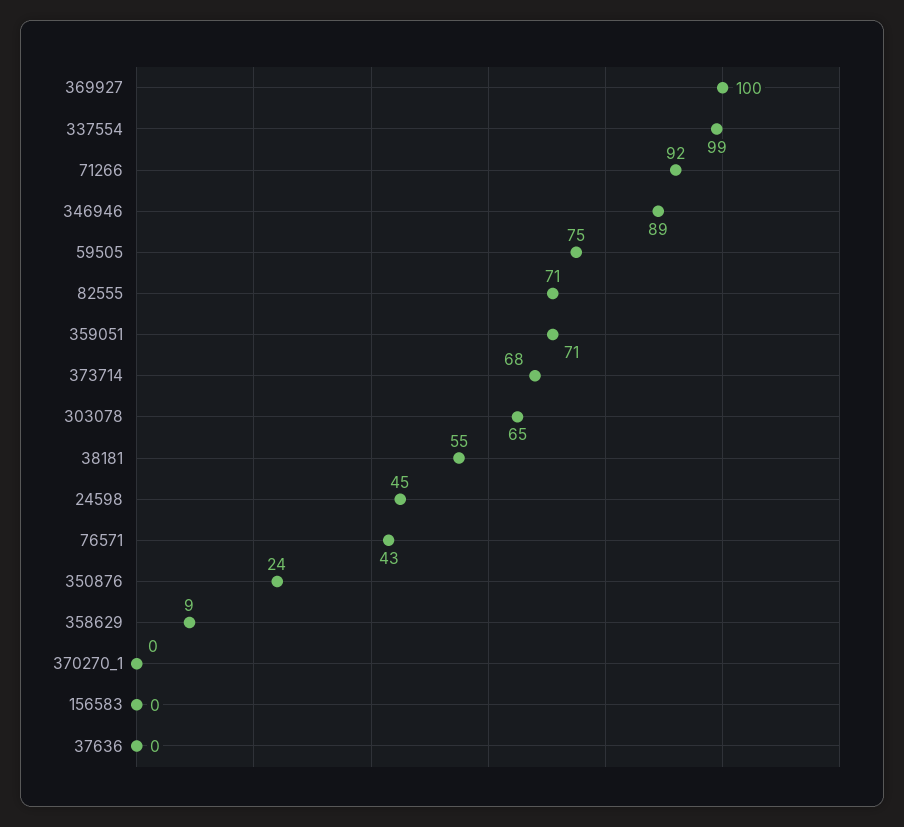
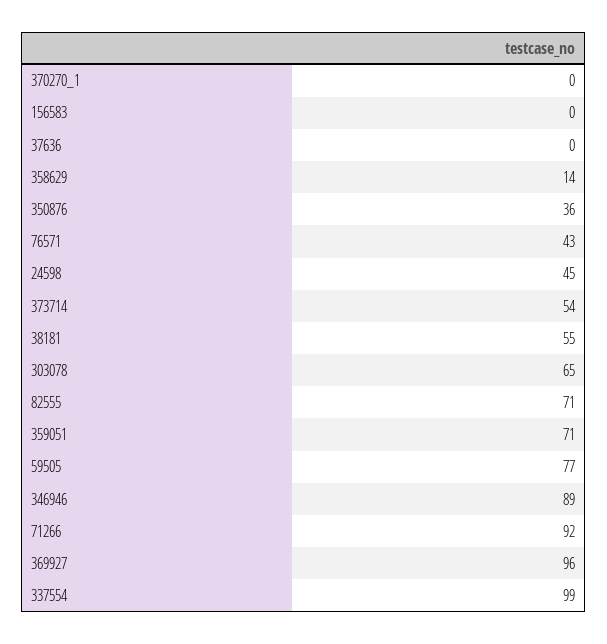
  {
-   "369927": 100,
+   "369927": 96,
    "337554": 99,
    "71266": 92,
    "346946": 89,
-   "59505": 75,
+   "59505": 77,
    "82555": 71,
    "359051": 71,
-   "373714": 68,
+   "373714": 54,
    "303078": 65,
    "38181": 55,
    "24598": 45,
    "76571": 43,
-   "350876": 24,
+   "350876": 36,
-   "358629": 9,
+   "358629": 14,
    "370270_1": 0,
    "156583": 0,
    "37636": 0
  }

